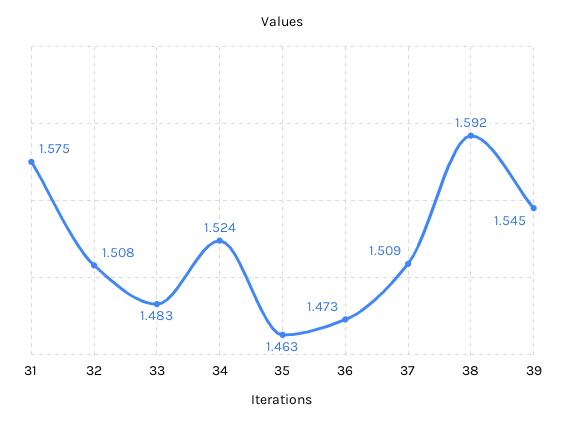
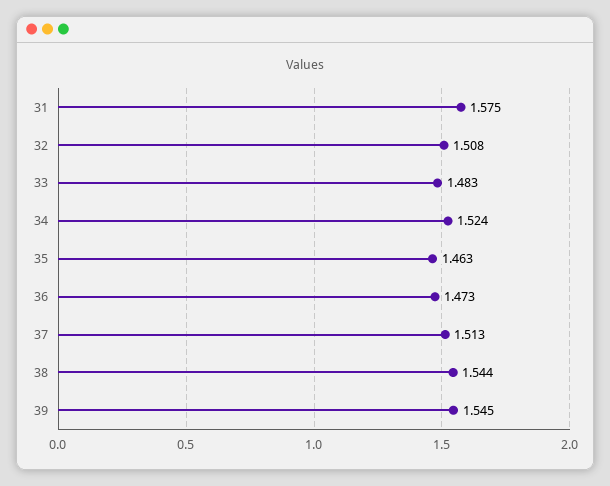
  {
    "31": 1.575,
    "32": 1.508,
    "33": 1.483,
    "34": 1.524,
    "35": 1.463,
    "36": 1.473,
-   "37": 1.509,
+   "37": 1.513,
-   "38": 1.592,
+   "38": 1.544,
    "39": 1.545
  }

